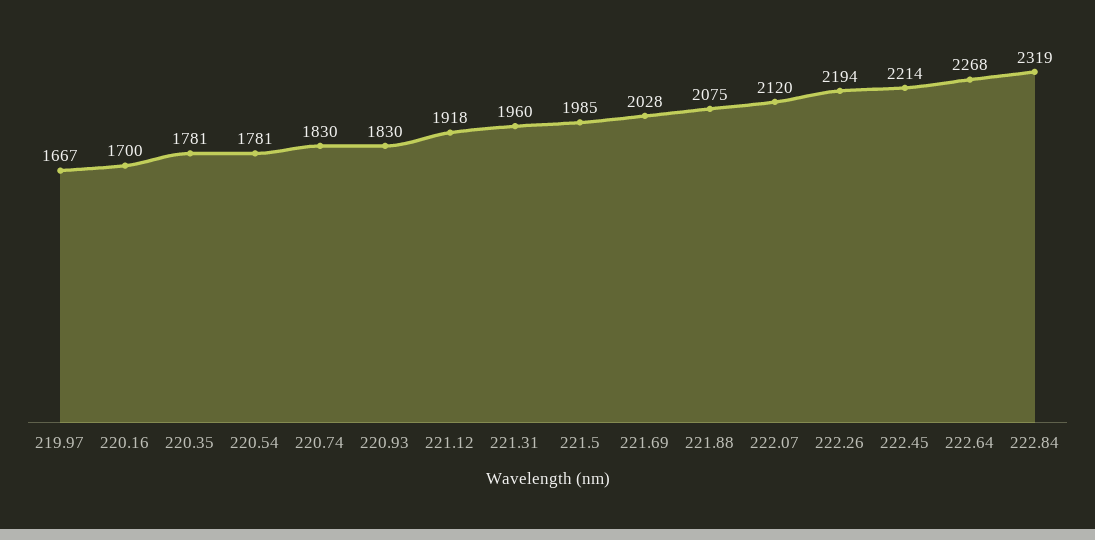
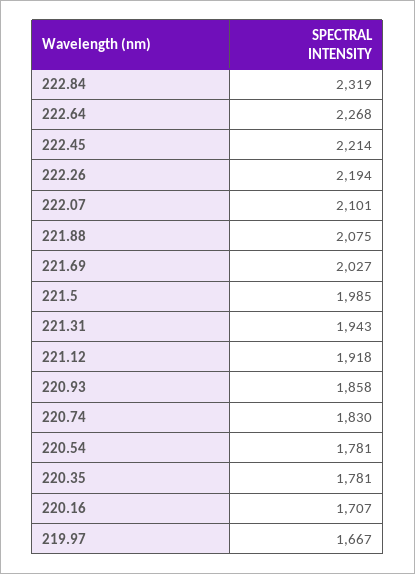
  {
    "219.97": 1667,
-   "220.16": 1700,
+   "220.16": 1707,
    "220.35": 1781,
    "220.54": 1781,
    "220.74": 1830,
-   "220.93": 1830,
+   "220.93": 1858,
    "221.12": 1918,
-   "221.31": 1960,
+   "221.31": 1943,
    "221.5": 1985,
-   "221.69": 2028,
+   "221.69": 2027,
    "221.88": 2075,
-   "222.07": 2120,
+   "222.07": 2101,
    "222.26": 2194,
    "222.45": 2214,
    "222.64": 2268,
    "222.84": 2319
  }

